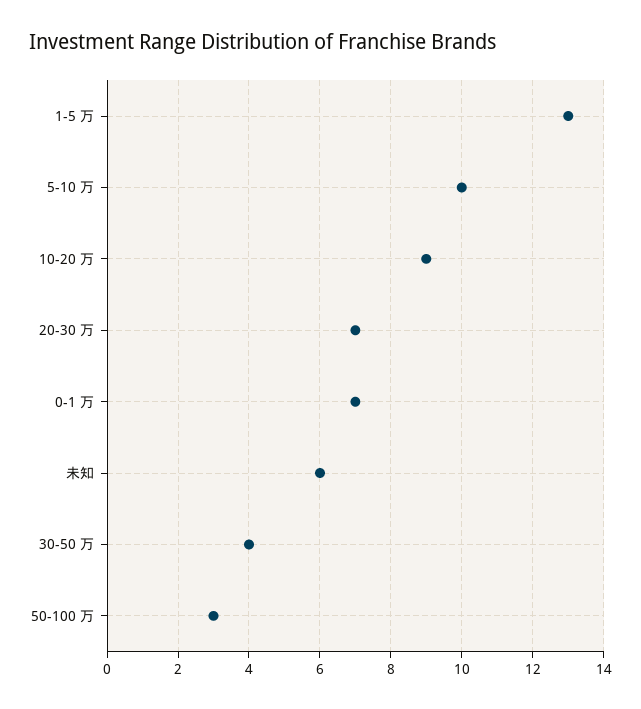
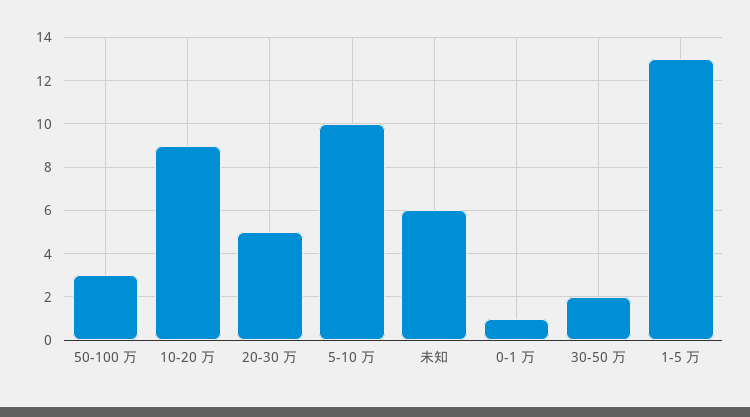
  {
    "1-5 万": 13,
    "5-10 万": 10,
    "10-20 万": 9,
-   "20-30 万": 7,
+   "20-30 万": 5,
-   "0-1 万": 7,
+   "0-1 万": 1,
    "未知": 6,
-   "30-50 万": 4,
+   "30-50 万": 2,
    "50-100 万": 3
  }

